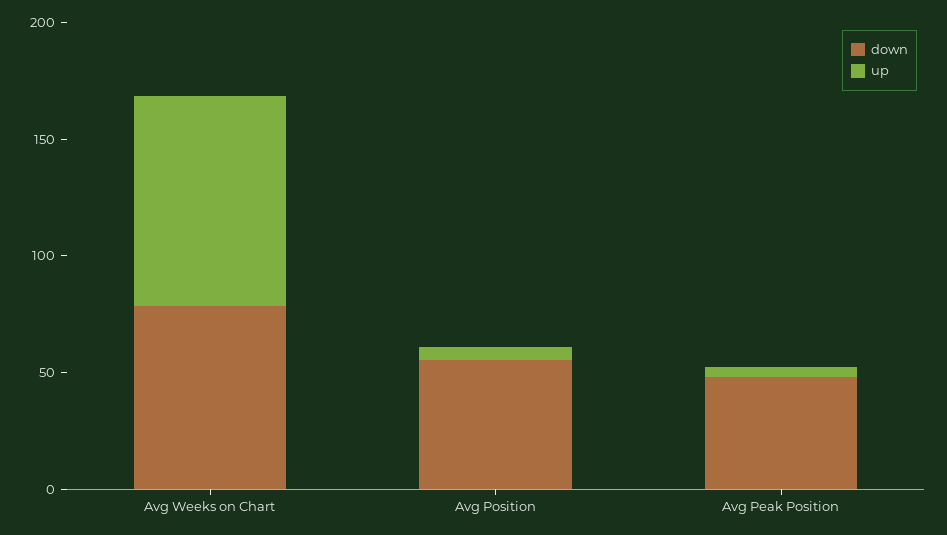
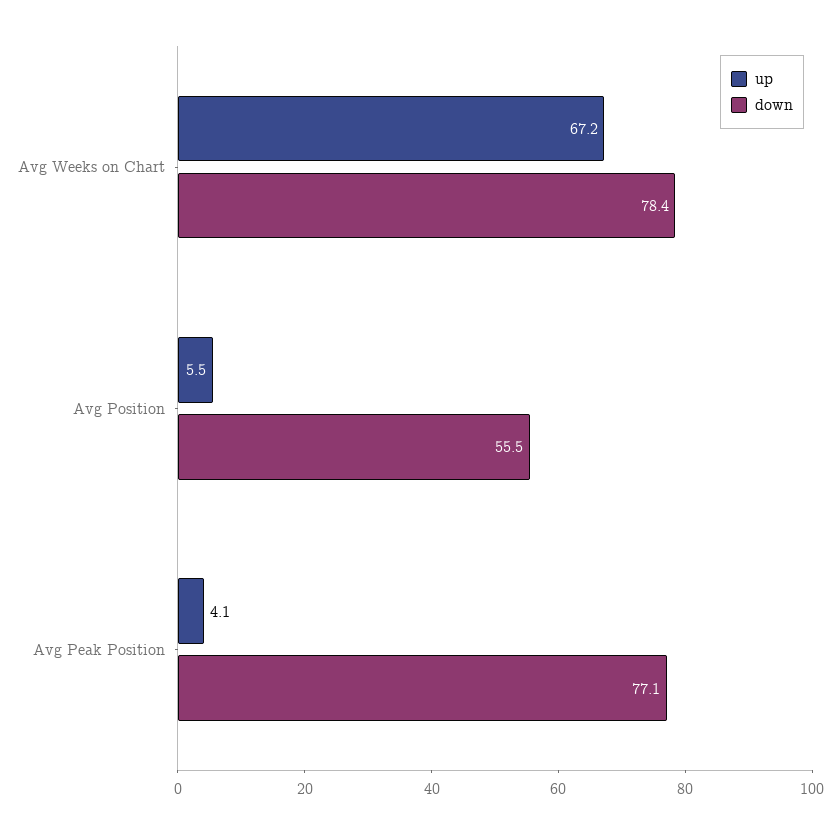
  {
    "down": {
      "Avg Weeks on Chart": 78.4,
      "Avg Position": 55.5,
-     "Avg Peak Position": 50
+     "Avg Peak Position": 77.1
    },
    "up": {
-     "Avg Weeks on Chart": 90,
+     "Avg Weeks on Chart": 67.2,
      "Avg Position": 5.5,
      "Avg Peak Position": 4.1
    }
  }

